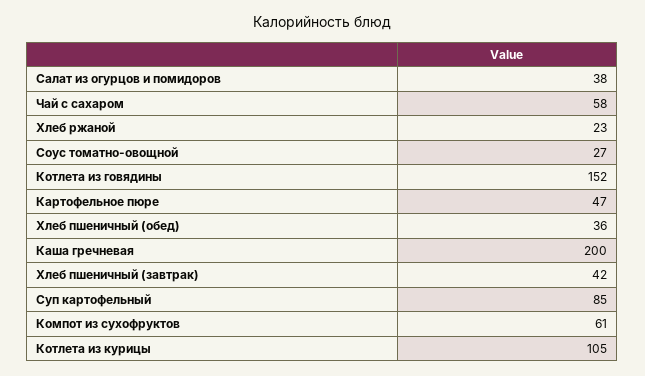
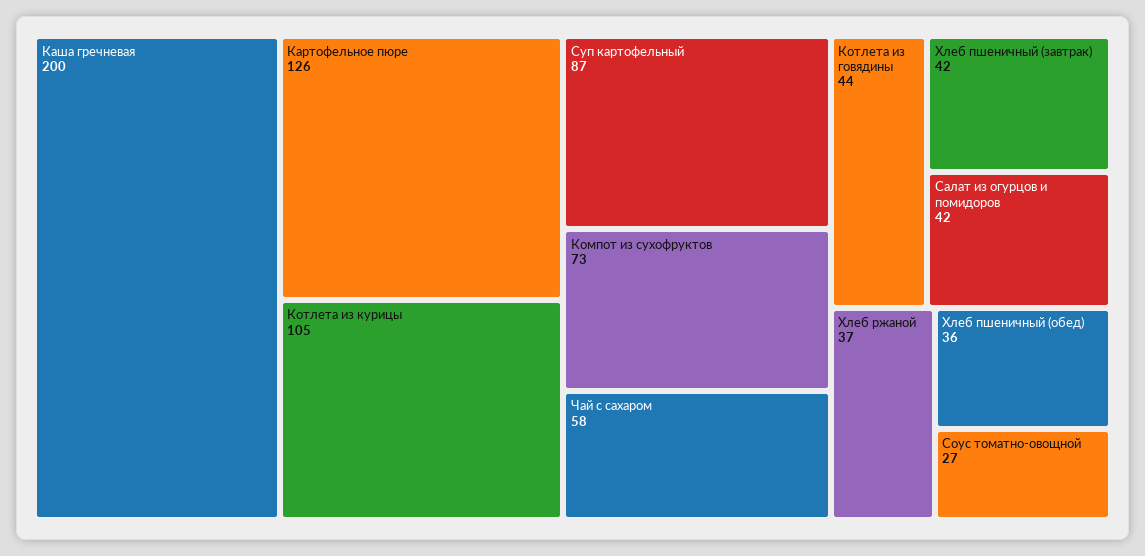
  {
-   "Салат из огурцов и помидоров": 38,
+   "Салат из огурцов и помидоров": 42,
    "Чай с сахаром": 58,
-   "Хлеб ржаной": 23,
+   "Хлеб ржаной": 37,
    "Соус томатно-овощной": 27,
-   "Котлета из говядины": 152,
+   "Котлета из говядины": 44,
-   "Картофельное пюре": 47,
+   "Картофельное пюре": 126,
    "Хлеб пшеничный (обед)": 36,
    "Каша гречневая": 200,
    "Хлеб пшеничный (завтрак)": 42,
-   "Суп картофельный": 85,
+   "Суп картофельный": 87,
-   "Компот из сухофруктов": 61,
+   "Компот из сухофруктов": 73,
    "Котлета из курицы": 105
  }

